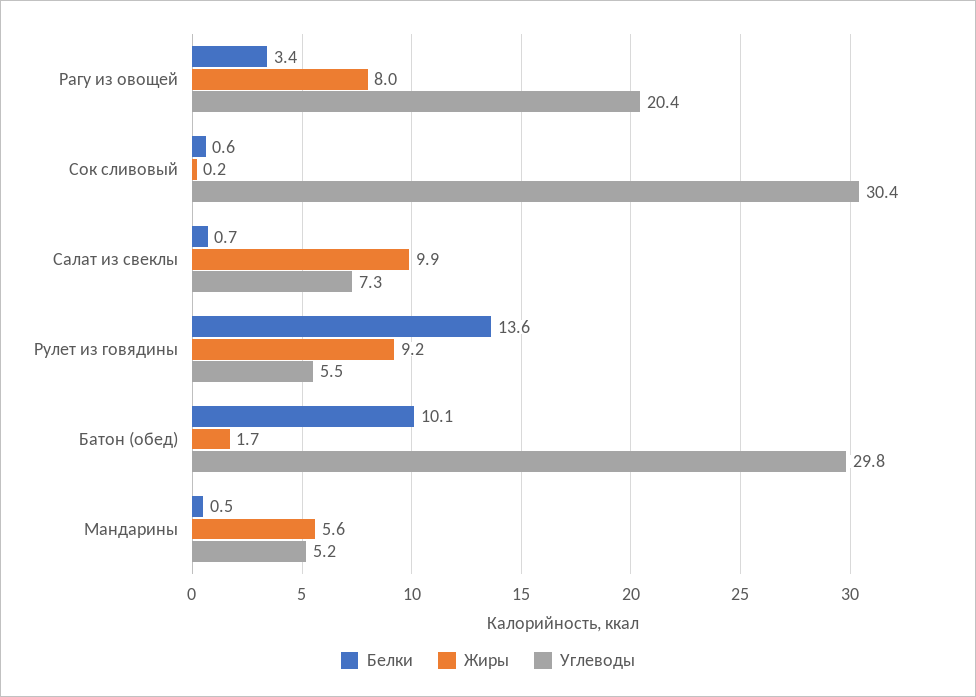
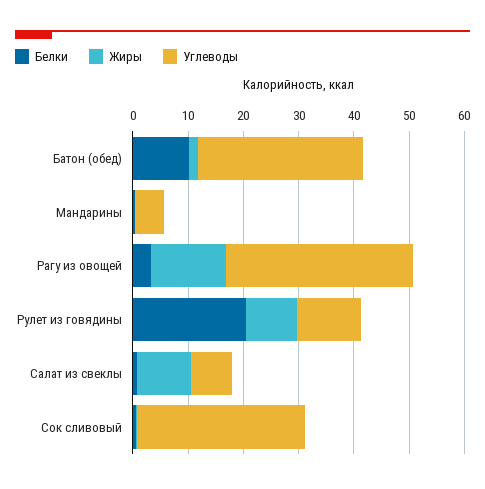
  {
    "Белки": {
      "Рагу из овощей": 3.4,
      "Сок сливовый": 0.6,
      "Салат из свеклы": 0.7,
-     "Рулет из говядины": 13.6,
+     "Рулет из говядины": 20,
      "Батон (обед)": 10.1,
      "Мандарины": 0.5
    },
    "Жиры": {
-     "Рагу из овощей": 8,
+     "Рагу из овощей": 14,
      "Сок сливовый": 0.2,
      "Салат из свеклы": 9.9,
      "Рулет из говядины": 9.2,
      "Батон (обед)": 1.7,
-     "Мандарины": 5.6
+     "Мандарины": 0
    },
    "Углеводы": {
-     "Рагу из овощей": 20.4,
+     "Рагу из овощей": 34,
      "Сок сливовый": 30.4,
      "Салат из свеклы": 7.3,
-     "Рулет из говядины": 5.5,
+     "Рулет из говядины": 12,
      "Батон (обед)": 29.8,
      "Мандарины": 5.2
    }
  }

